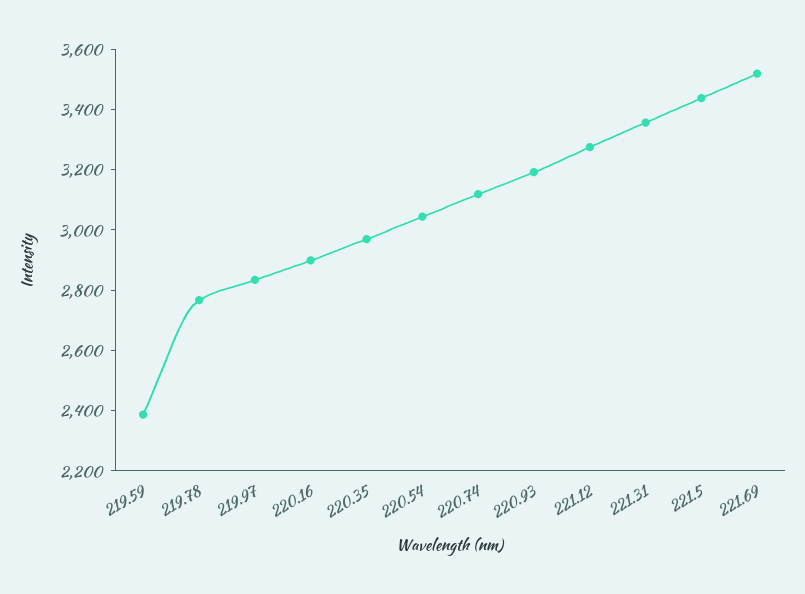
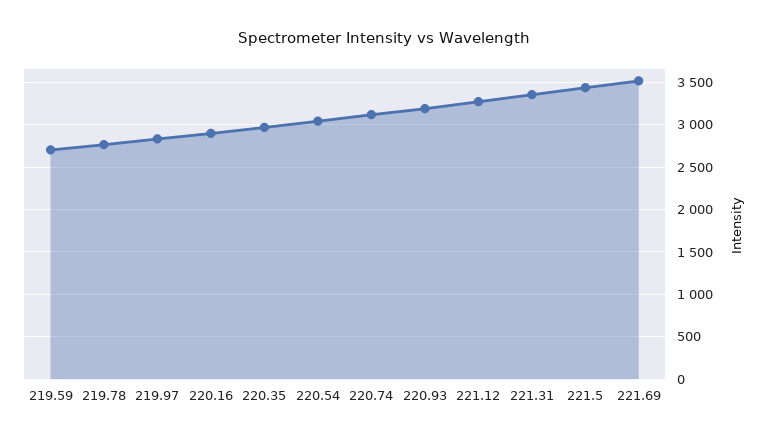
  {
-   "219.59": 2400,
+   "219.59": 2700,
    "219.78": 2750,
    "219.97": 2850,
    "220.16": 2900,
    "220.35": 2950,
    "220.54": 3050,
    "220.74": 3100,
    "220.93": 3200,
    "221.12": 3300,
    "221.31": 3350,
    "221.5": 3450,
    "221.69": 3500
  }

